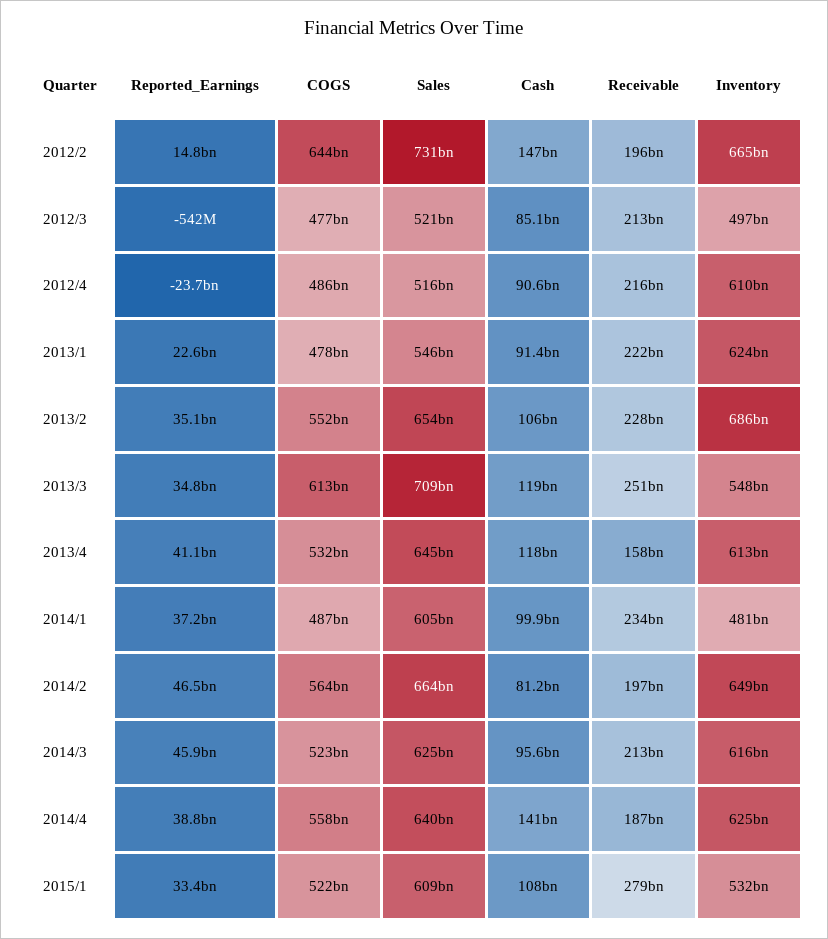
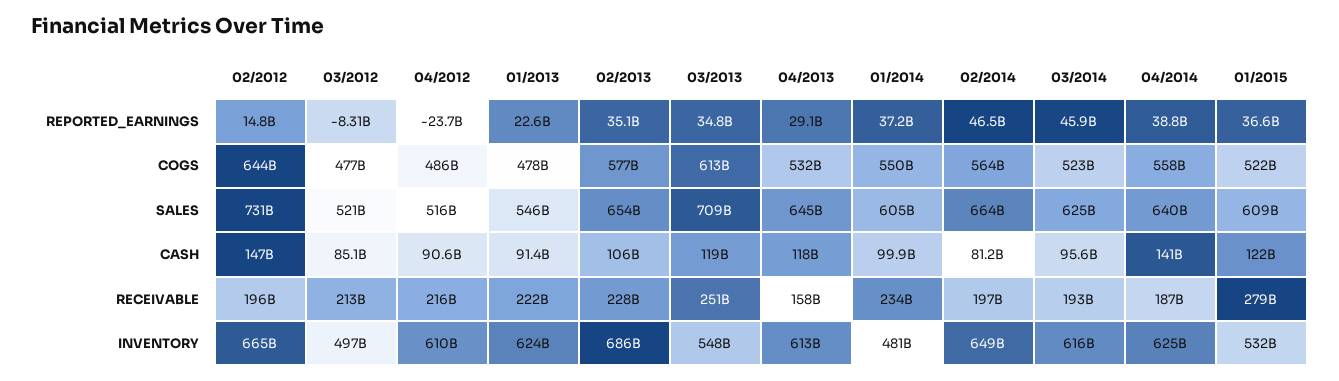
  {
    "Reported_Earnings": {
      "2012/2": 14800000000,
-     "2012/3": -542000000,
+     "2012/3": -8310000000,
      "2012/4": -23700000000,
      "2013/1": 22600000000,
      "2013/2": 35100000000,
      "2013/3": 34800000000,
-     "2013/4": 41100000000,
+     "2013/4": 29100000000,
      "2014/1": 37200000000,
      "2014/2": 46500000000,
      "2014/3": 45900000000,
      "2014/4": 38800000000,
-     "2015/1": 33400000000
+     "2015/1": 36600000000
    },
    "COGS": {
      "2012/2": 644000000000,
      "2012/3": 477000000000,
      "2012/4": 486000000000,
      "2013/1": 478000000000,
-     "2013/2": 552000000000,
+     "2013/2": 577000000000,
      "2013/3": 613000000000,
      "2013/4": 532000000000,
-     "2014/1": 487000000000,
+     "2014/1": 550000000000,
      "2014/2": 564000000000,
      "2014/3": 523000000000,
      "2014/4": 558000000000,
      "2015/1": 522000000000
    },
    "Sales": {
      "2012/2": 731000000000,
      "2012/3": 521000000000,
      "2012/4": 516000000000,
      "2013/1": 546000000000,
      "2013/2": 654000000000,
      "2013/3": 709000000000,
      "2013/4": 645000000000,
      "2014/1": 605000000000,
      "2014/2": 664000000000,
      "2014/3": 625000000000,
      "2014/4": 640000000000,
      "2015/1": 609000000000
    },
    "Cash": {
      "2012/2": 147000000000,
      "2012/3": 85100000000,
      "2012/4": 90600000000,
      "2013/1": 91400000000,
      "2013/2": 106000000000,
      "2013/3": 119000000000,
      "2013/4": 118000000000,
      "2014/1": 99900000000,
      "2014/2": 81200000000,
      "2014/3": 95600000000,
      "2014/4": 141000000000,
-     "2015/1": 108000000000
+     "2015/1": 122000000000
    },
    "Receivable": {
      "2012/2": 196000000000,
      "2012/3": 213000000000,
      "2012/4": 216000000000,
      "2013/1": 222000000000,
      "2013/2": 228000000000,
      "2013/3": 251000000000,
      "2013/4": 158000000000,
      "2014/1": 234000000000,
      "2014/2": 197000000000,
-     "2014/3": 213000000000,
+     "2014/3": 193000000000,
      "2014/4": 187000000000,
      "2015/1": 279000000000
    },
    "Inventory": {
      "2012/2": 665000000000,
      "2012/3": 497000000000,
      "2012/4": 610000000000,
      "2013/1": 624000000000,
      "2013/2": 686000000000,
      "2013/3": 548000000000,
      "2013/4": 613000000000,
      "2014/1": 481000000000,
      "2014/2": 649000000000,
      "2014/3": 616000000000,
      "2014/4": 625000000000,
      "2015/1": 532000000000
    }
  }

